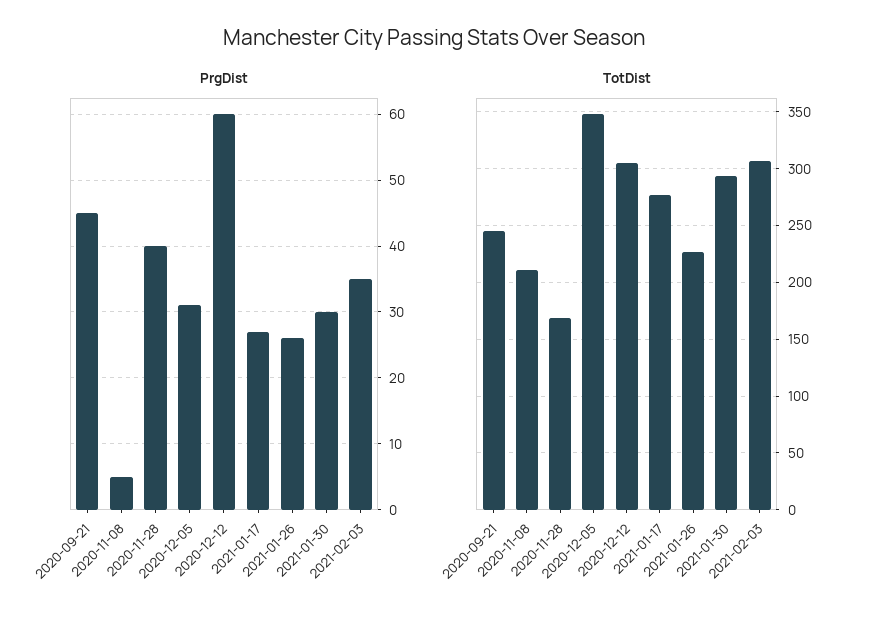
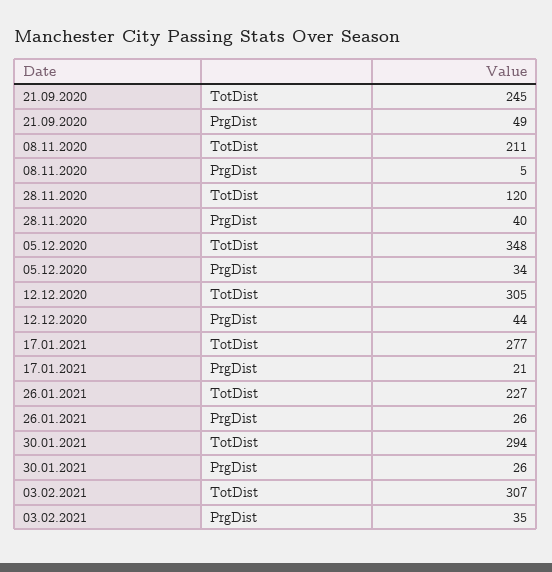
  {
    "PrgDist": {
-     "2020-09-21": 45,
+     "2020-09-21": 49,
      "2020-11-08": 5,
      "2020-11-28": 40,
-     "2020-12-05": 31,
+     "2020-12-05": 34,
-     "2020-12-12": 60,
+     "2020-12-12": 44,
-     "2021-01-17": 27,
+     "2021-01-17": 21,
      "2021-01-26": 26,
-     "2021-01-30": 30,
+     "2021-01-30": 26,
      "2021-02-03": 35
    },
    "TotDist": {
      "2020-09-21": 245,
      "2020-11-08": 211,
-     "2020-11-28": 170,
+     "2020-11-28": 120,
      "2020-12-05": 348,
      "2020-12-12": 305,
      "2021-01-17": 277,
      "2021-01-26": 227,
      "2021-01-30": 294,
      "2021-02-03": 307
    }
  }

